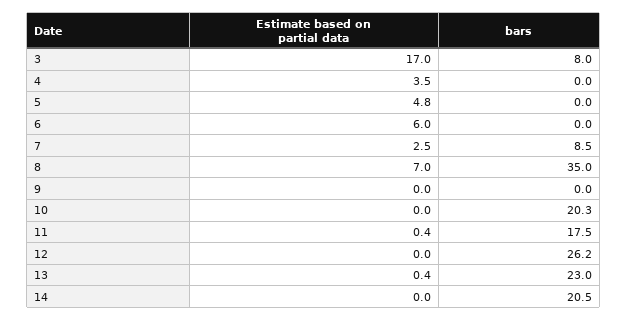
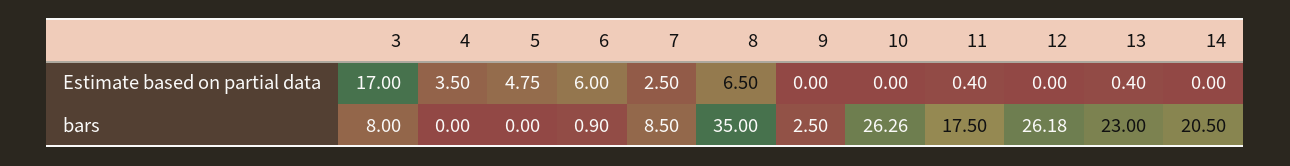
  {
    "Estimate based on partial data": {
      "3": 17,
      "4": 3.5,
      "5": 4.75,
      "6": 6,
      "7": 2.5,
-     "8": 7,
+     "8": 6.5,
      "9": 0,
      "10": 0,
      "11": 0.4,
      "12": 0,
      "13": 0.4,
      "14": 0
    },
    "bars": {
      "3": 8,
      "4": 0,
      "5": 0,
-     "6": 0,
+     "6": 0.9,
      "7": 8.5,
      "8": 35,
-     "9": 0,
+     "9": 2.5,
-     "10": 20.3,
+     "10": 26.26,
      "11": 17.5,
      "12": 26.18,
      "13": 23,
      "14": 20.5
    }
  }

